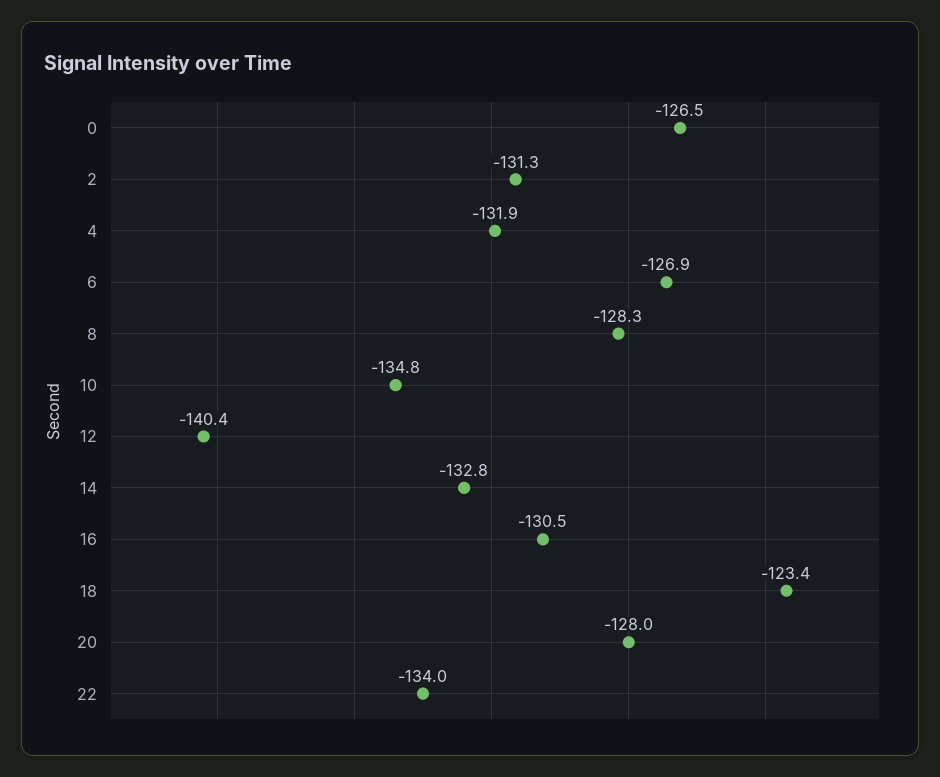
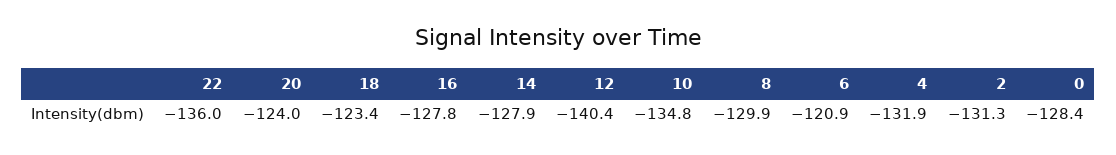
  {
-   "0": -126.5,
+   "0": -128.4,
    "2": -131.3,
    "4": -131.9,
-   "6": -126.9,
+   "6": -120.9,
-   "8": -128.3,
+   "8": -129.9,
    "10": -134.8,
    "12": -140.4,
-   "14": -132.8,
+   "14": -127.9,
-   "16": -130.5,
+   "16": -127.8,
    "18": -123.4,
-   "20": -128,
+   "20": -124,
-   "22": -134
+   "22": -136
  }

